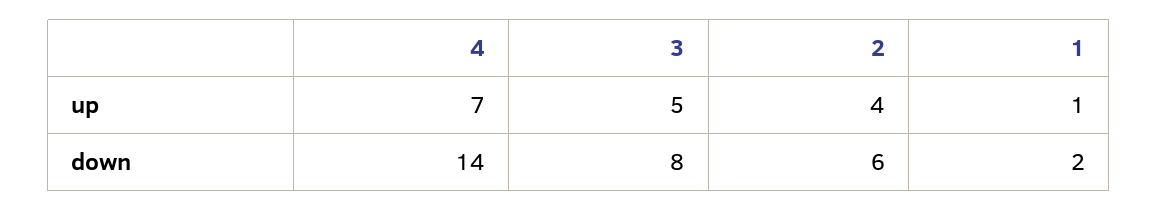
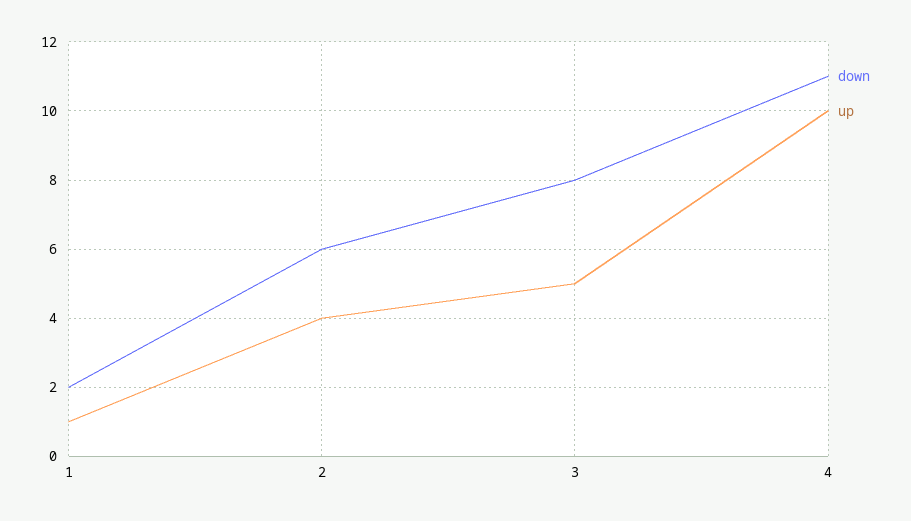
  {
    "up": {
-     "4": 7,
+     "4": 10,
      "3": 5,
      "2": 4,
      "1": 1
    },
    "down": {
-     "4": 14,
+     "4": 11,
      "3": 8,
      "2": 6,
      "1": 2
    }
  }

